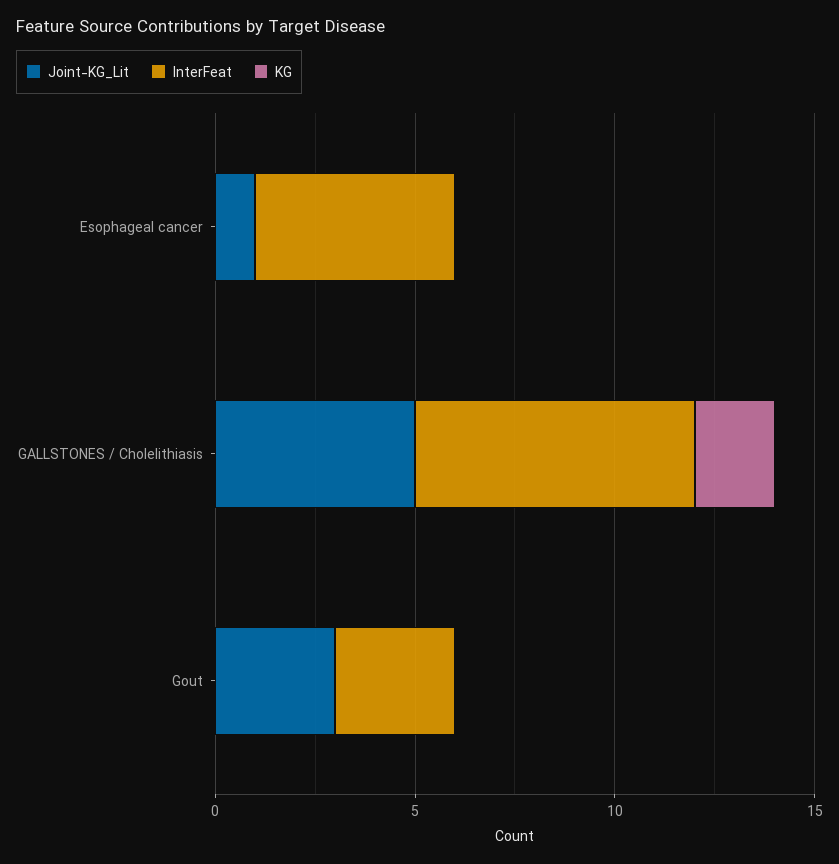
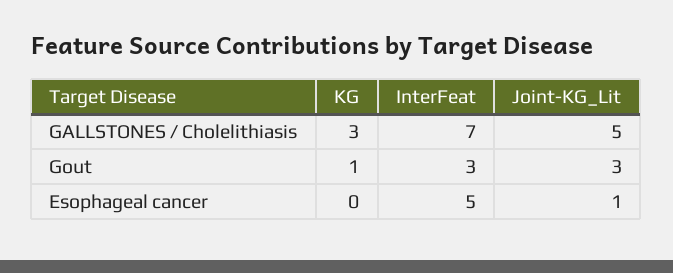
  {
    "Joint-KG_Lit": {
      "Esophageal cancer": 1,
      "GALLSTONES / Cholelithiasis": 5,
      "Gout": 3
    },
    "InterFeat": {
      "Esophageal cancer": 5,
      "GALLSTONES / Cholelithiasis": 7,
      "Gout": 3
    },
    "KG": {
      "Esophageal cancer": 0,
-     "GALLSTONES / Cholelithiasis": 2,
+     "GALLSTONES / Cholelithiasis": 3,
-     "Gout": 0
+     "Gout": 1
    }
  }

